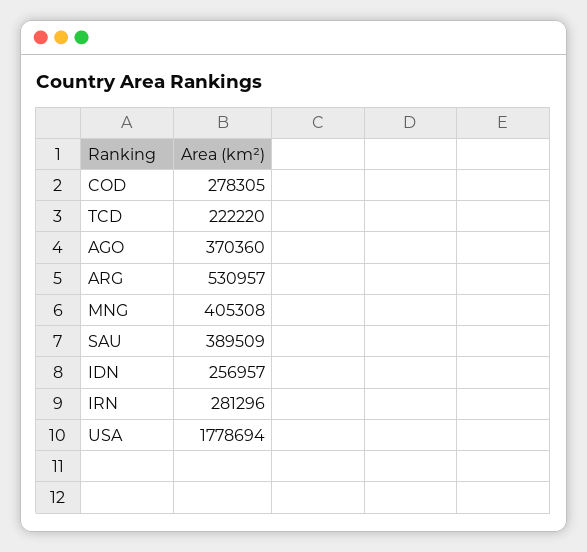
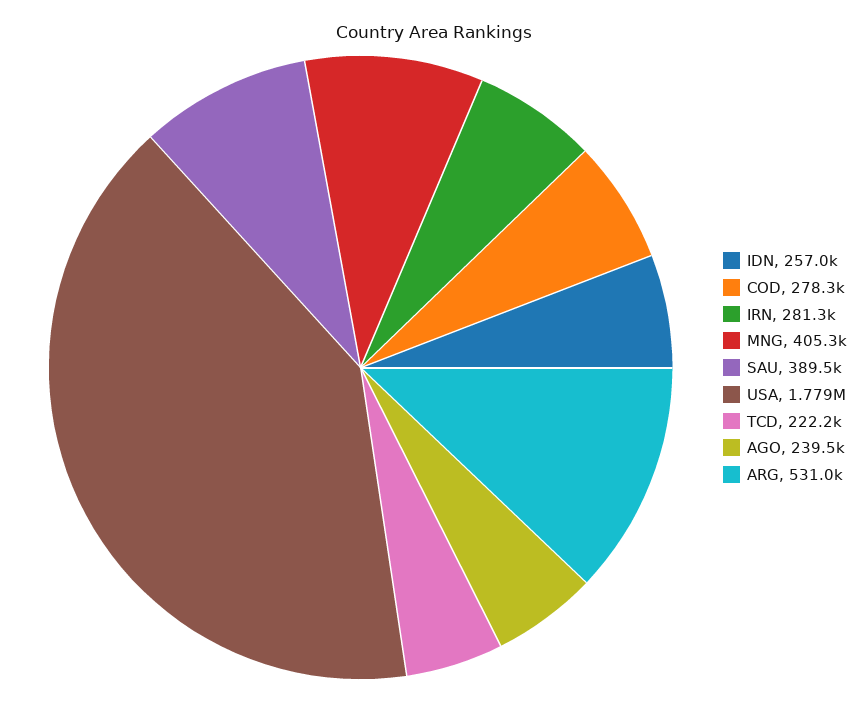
  {
    "COD": 278305,
    "TCD": 222220,
-   "AGO": 370360,
+   "AGO": 239500,
    "ARG": 530957,
    "MNG": 405308,
    "SAU": 389509,
    "IDN": 256957,
    "IRN": 281296,
    "USA": 1778694
  }

